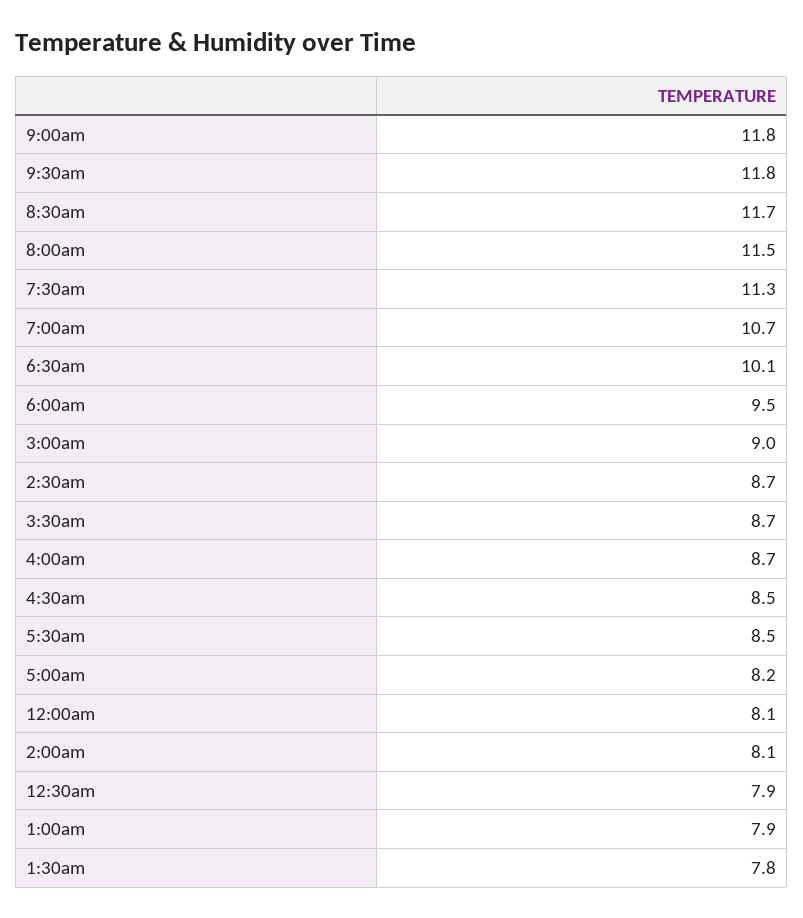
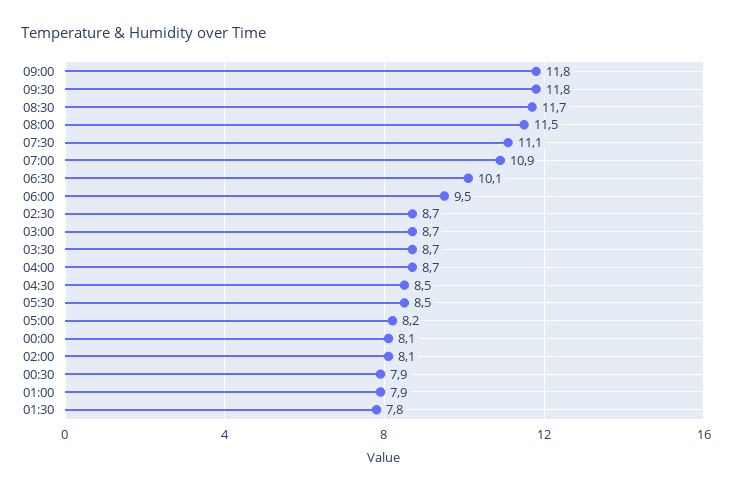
  {
    "9:00am": 11.8,
    "9:30am": 11.8,
    "8:30am": 11.7,
    "8:00am": 11.5,
-   "7:30am": 11.3,
+   "7:30am": 11.1,
-   "7:00am": 10.7,
+   "7:00am": 10.9,
    "6:30am": 10.1,
    "6:00am": 9.5,
-   "3:00am": 9,
+   "3:00am": 8.7,
    "2:30am": 8.7,
    "3:30am": 8.7,
    "4:00am": 8.7,
    "4:30am": 8.5,
    "5:30am": 8.5,
    "5:00am": 8.2,
    "12:00am": 8.1,
    "2:00am": 8.1,
    "12:30am": 7.9,
    "1:00am": 7.9,
    "1:30am": 7.8
  }

